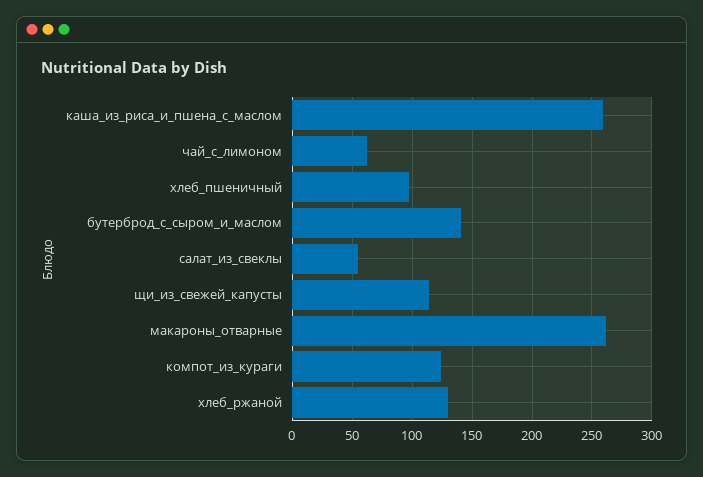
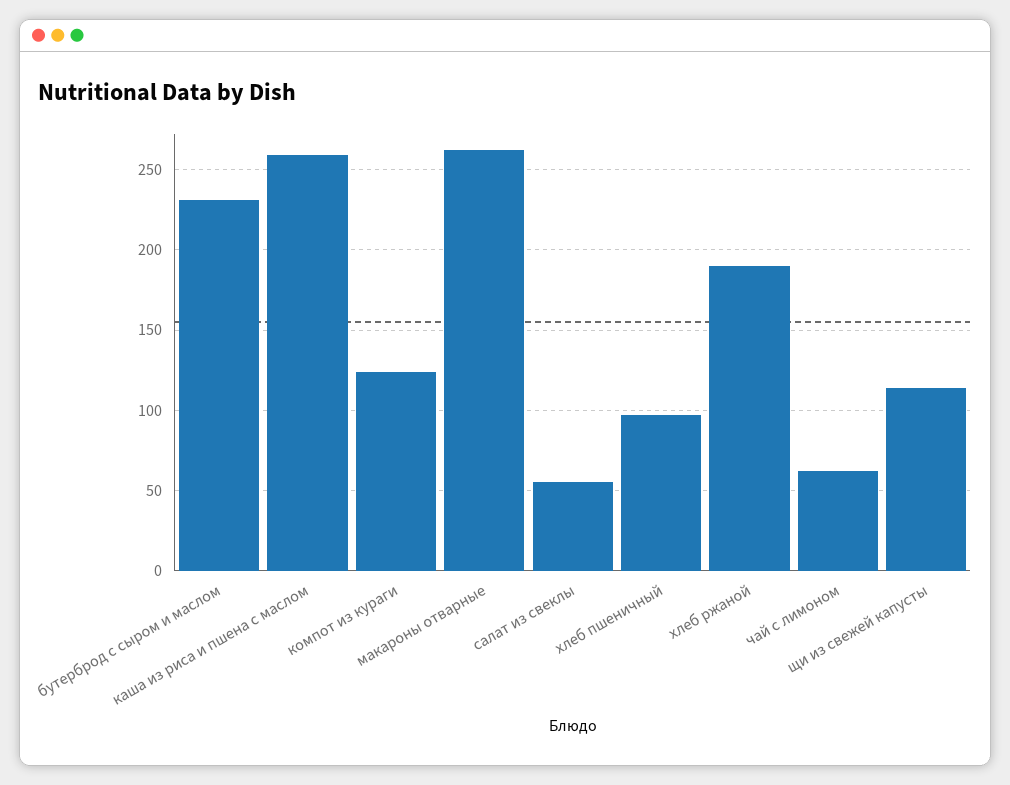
  {
    "каша_из_риса_и_пшена_с_маслом": 260,
    "чай_с_лимоном": 60,
    "хлеб_пшеничный": 95,
-   "бутерброд_с_сыром_и_маслом": 140,
+   "бутерброд_с_сыром_и_маслом": 230,
    "салат_из_свеклы": 55,
    "щи_из_свежей_капусты": 115,
    "макароны_отварные": 260,
    "компот_из_кураги": 125,
-   "хлеб_ржаной": 130
+   "хлеб_ржаной": 190
  }

